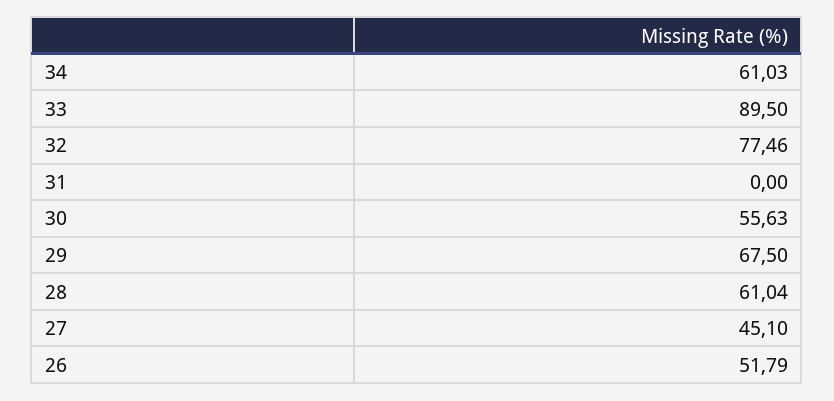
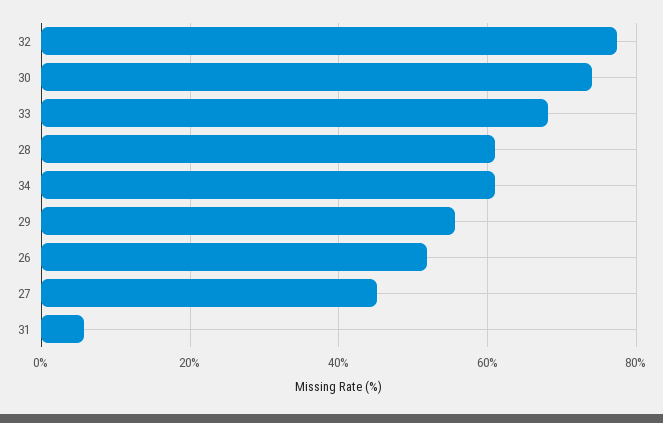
  {
    "34": 61.03,
-   "33": 89.5,
+   "33": 68,
    "32": 77.46,
-   "31": 0,
+   "31": 6,
-   "30": 55.63,
+   "30": 74,
-   "29": 67.5,
+   "29": 56,
    "28": 61.04,
    "27": 45.1,
    "26": 51.79
  }

